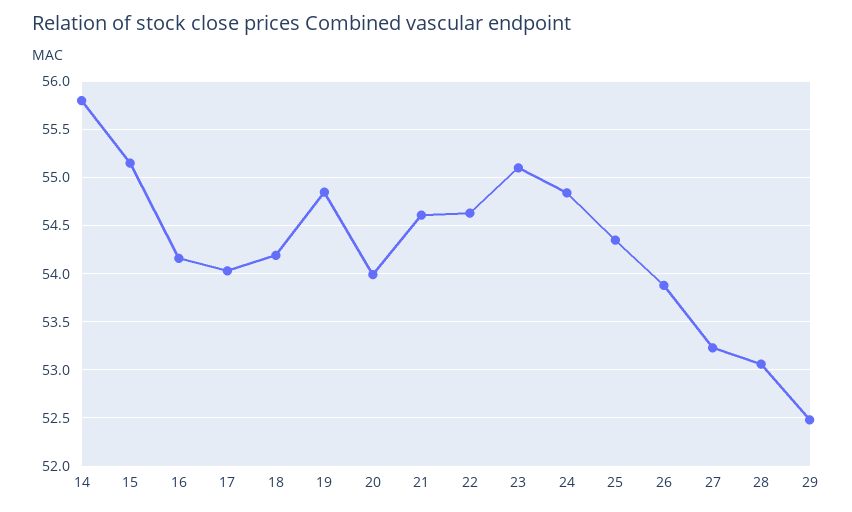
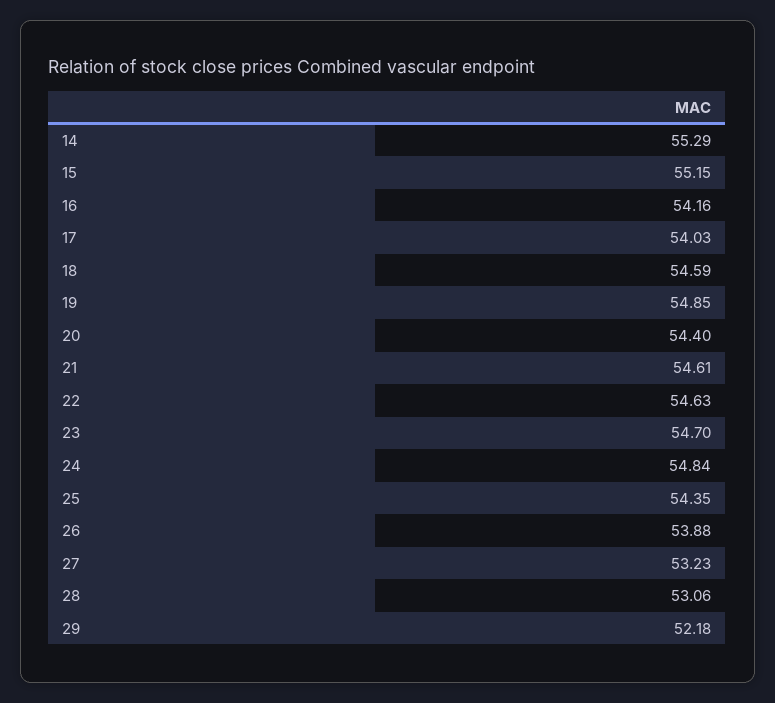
  {
-   "14": 55.8,
+   "14": 55.29,
    "15": 55.15,
    "16": 54.16,
    "17": 54.03,
-   "18": 54.2,
+   "18": 54.59,
    "19": 54.85,
-   "20": 54,
+   "20": 54.4,
    "21": 54.61,
    "22": 54.63,
-   "23": 55.1,
+   "23": 54.7,
    "24": 54.84,
    "25": 54.35,
    "26": 53.88,
    "27": 53.23,
    "28": 53.06,
-   "29": 52.5
+   "29": 52.18
  }

